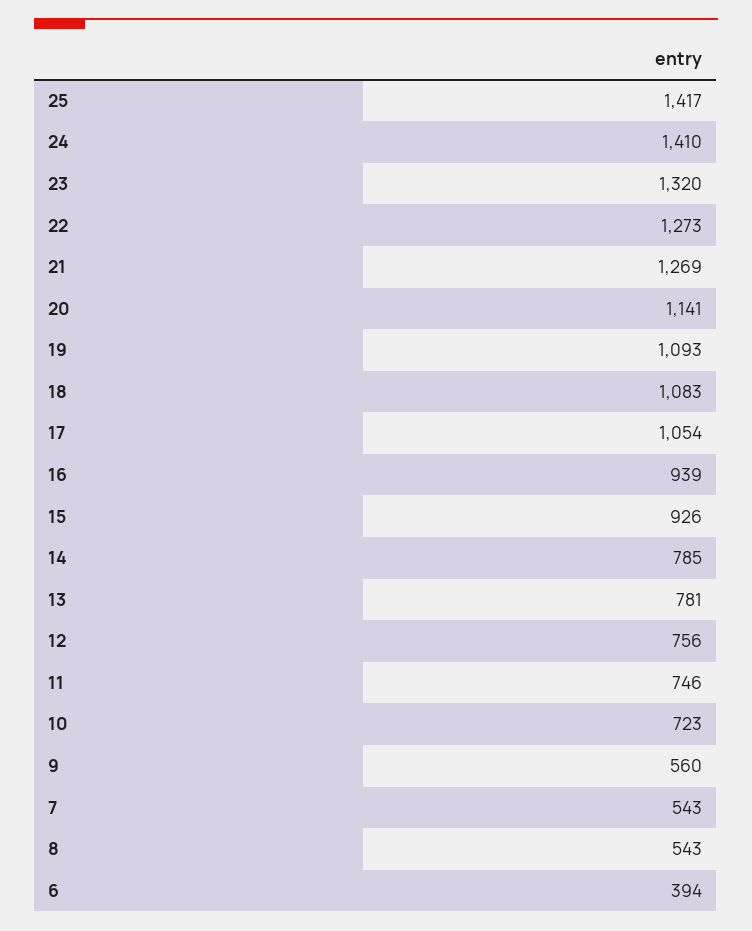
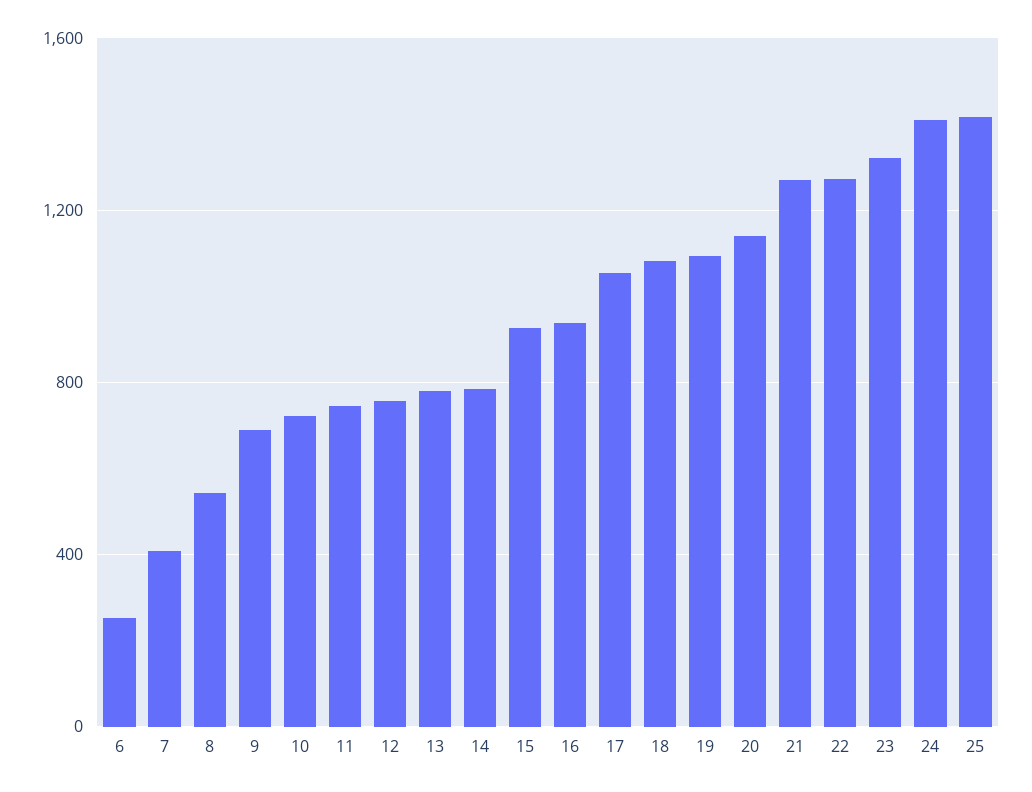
  {
    "25": 1417,
    "24": 1410,
    "23": 1320,
    "22": 1273,
    "21": 1269,
    "20": 1141,
    "19": 1093,
    "18": 1083,
    "17": 1054,
    "16": 939,
    "15": 926,
    "14": 785,
    "13": 781,
    "12": 756,
    "11": 746,
    "10": 723,
-   "9": 560,
+   "9": 700,
-   "7": 543,
+   "7": 400,
    "8": 543,
-   "6": 394
+   "6": 250
  }

